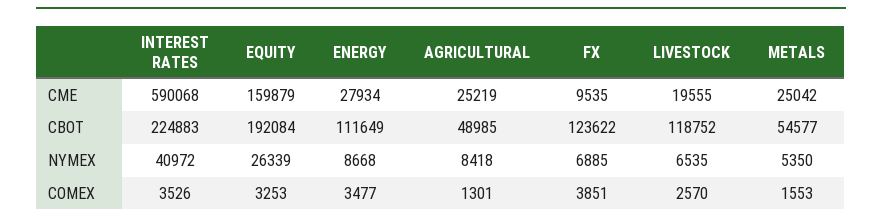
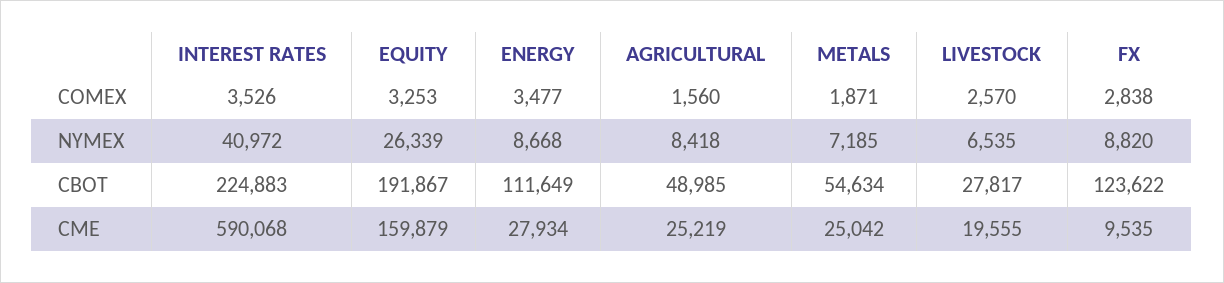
  {
    "INTEREST RATES": {
      "CME": 590068,
      "CBOT": 224883,
      "NYMEX": 40972,
      "COMEX": 3526
    },
    "EQUITY": {
      "CME": 159879,
-     "CBOT": 192084,
+     "CBOT": 191867,
      "NYMEX": 26339,
      "COMEX": 3253
    },
    "ENERGY": {
      "CME": 27934,
      "CBOT": 111649,
      "NYMEX": 8668,
      "COMEX": 3477
    },
    "AGRICULTURAL": {
      "CME": 25219,
      "CBOT": 48985,
      "NYMEX": 8418,
-     "COMEX": 1301
+     "COMEX": 1560
    },
    "FX": {
      "CME": 9535,
      "CBOT": 123622,
-     "NYMEX": 6885,
+     "NYMEX": 8820,
-     "COMEX": 3851
+     "COMEX": 2838
    },
    "LIVESTOCK": {
      "CME": 19555,
-     "CBOT": 118752,
+     "CBOT": 27817,
      "NYMEX": 6535,
      "COMEX": 2570
    },
    "METALS": {
      "CME": 25042,
-     "CBOT": 54577,
+     "CBOT": 54634,
-     "NYMEX": 5350,
+     "NYMEX": 7185,
-     "COMEX": 1553
+     "COMEX": 1871
    }
  }

